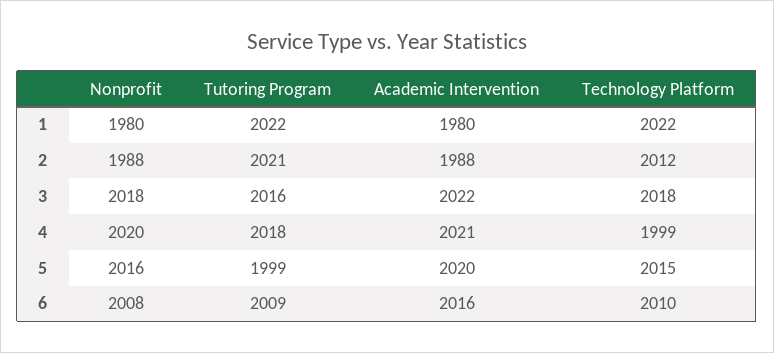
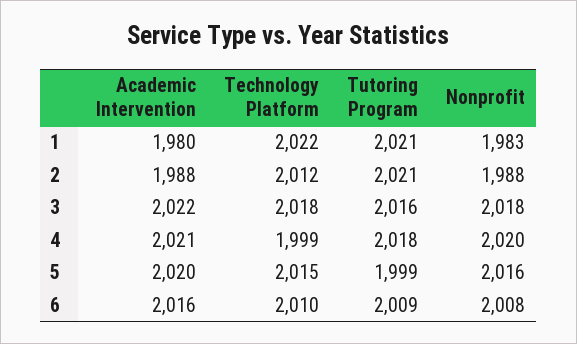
  {
    "Nonprofit": {
-     "1": 1980,
+     "1": 1983,
      "2": 1988,
      "3": 2018,
      "4": 2020,
      "5": 2016,
      "6": 2008
    },
    "Tutoring Program": {
-     "1": 2022,
+     "1": 2021,
      "2": 2021,
      "3": 2016,
      "4": 2018,
      "5": 1999,
      "6": 2009
    },
    "Academic Intervention": {
      "1": 1980,
      "2": 1988,
      "3": 2022,
      "4": 2021,
      "5": 2020,
      "6": 2016
    },
    "Technology Platform": {
      "1": 2022,
      "2": 2012,
      "3": 2018,
      "4": 1999,
      "5": 2015,
      "6": 2010
    }
  }

